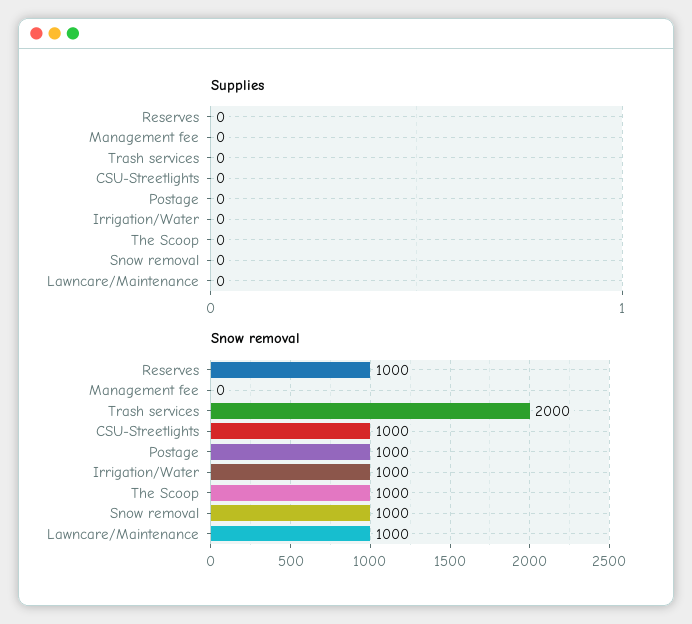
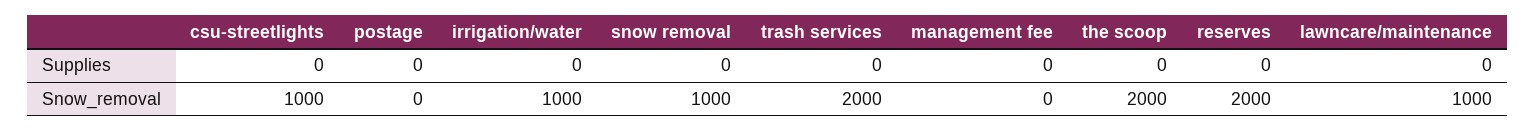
  {
    "Supplies": {
      "Reserves": 0,
      "Management fee": 0,
      "Trash services": 0,
      "CSU-Streetlights": 0,
      "Postage": 0,
      "Irrigation/Water": 0,
      "The Scoop": 0,
      "Snow removal": 0,
      "Lawncare/Maintenance": 0
    },
    "Snow removal": {
-     "Reserves": 1000,
+     "Reserves": 2000,
      "Management fee": 0,
      "Trash services": 2000,
      "CSU-Streetlights": 1000,
-     "Postage": 1000,
+     "Postage": 0,
      "Irrigation/Water": 1000,
-     "The Scoop": 1000,
+     "The Scoop": 2000,
      "Snow removal": 1000,
      "Lawncare/Maintenance": 1000
    }
  }

